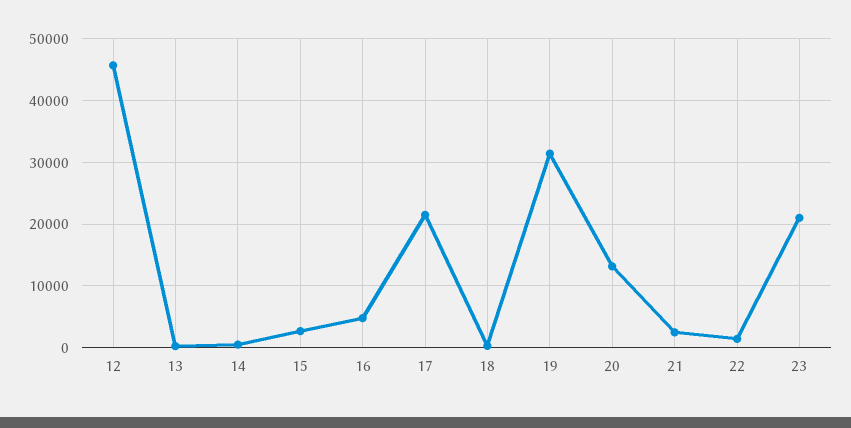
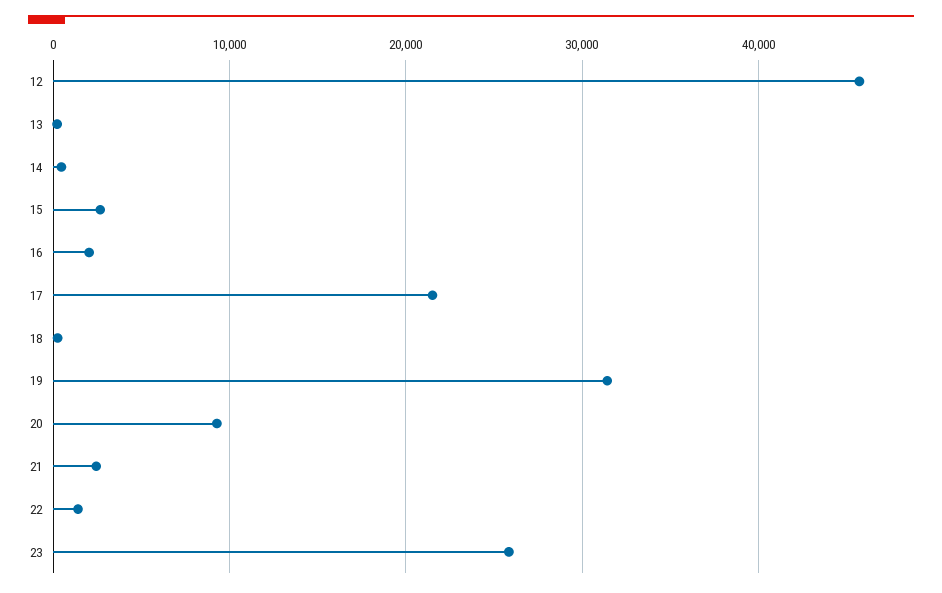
  {
    "12": 46000,
    "13": 0,
    "14": 0,
    "15": 3000,
-   "16": 5000,
+   "16": 2000,
    "17": 22000,
    "18": 0,
    "19": 31000,
-   "20": 13000,
+   "20": 9000,
    "21": 2000,
    "22": 1000,
-   "23": 21000
+   "23": 26000
  }

